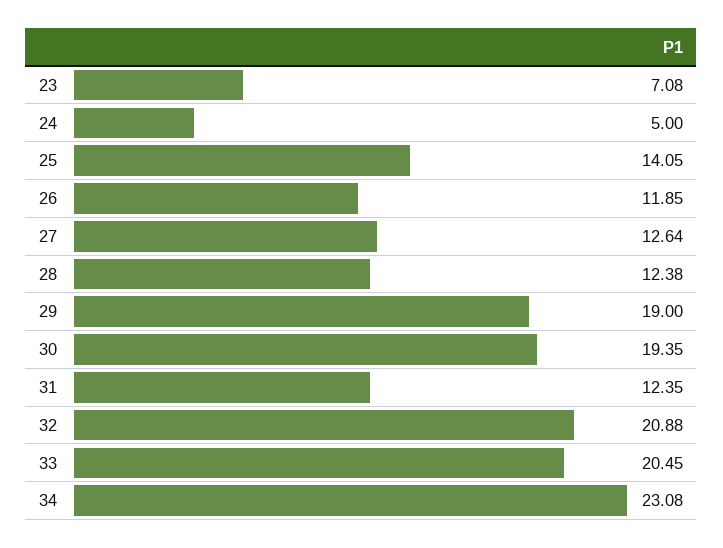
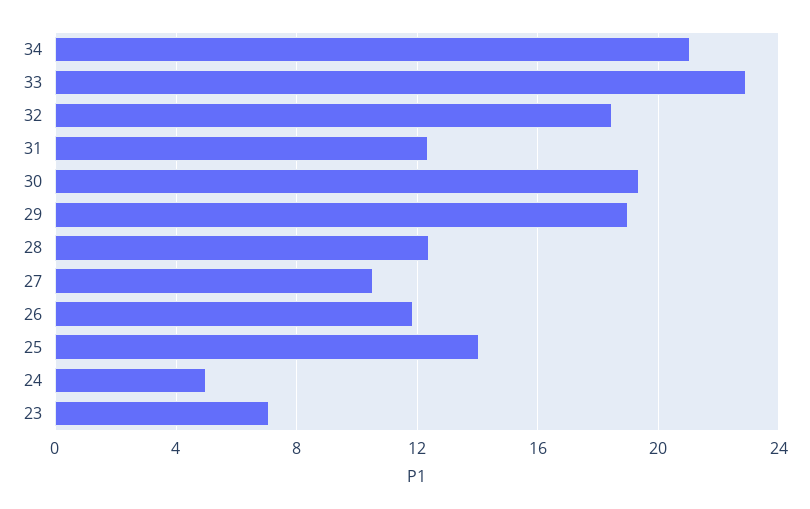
  {
    "23": 7.08,
    "24": 5,
    "25": 14.05,
    "26": 11.85,
-   "27": 12.64,
+   "27": 10.5,
    "28": 12.38,
    "29": 19,
    "30": 19.35,
    "31": 12.35,
-   "32": 20.88,
+   "32": 18.5,
-   "33": 20.45,
+   "33": 23,
-   "34": 23.08
+   "34": 21
  }

